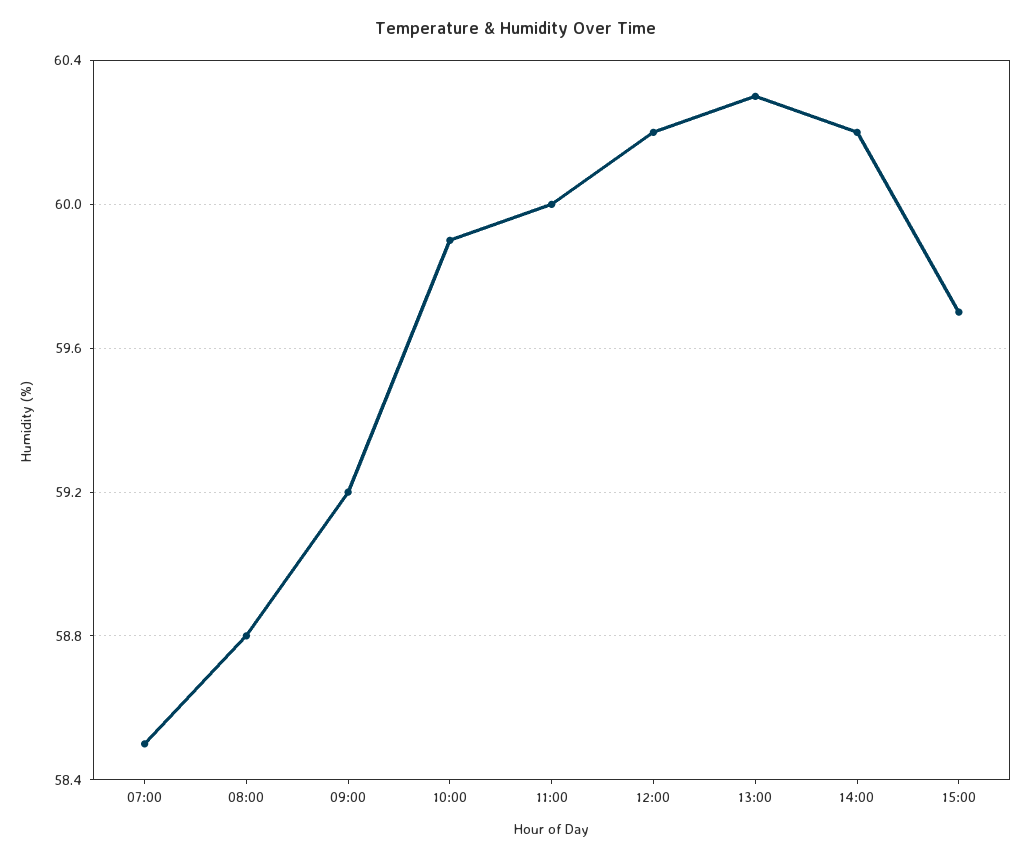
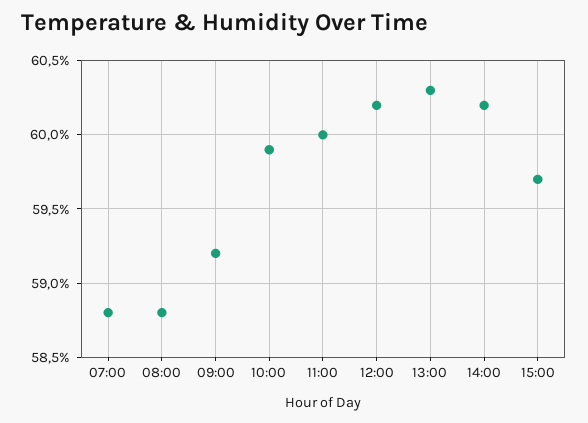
  {
-   "07:00": 58.5,
+   "07:00": 58.8,
    "08:00": 58.8,
    "09:00": 59.2,
    "10:00": 59.9,
    "11:00": 60,
    "12:00": 60.2,
    "13:00": 60.3,
    "14:00": 60.2,
    "15:00": 59.7
  }

